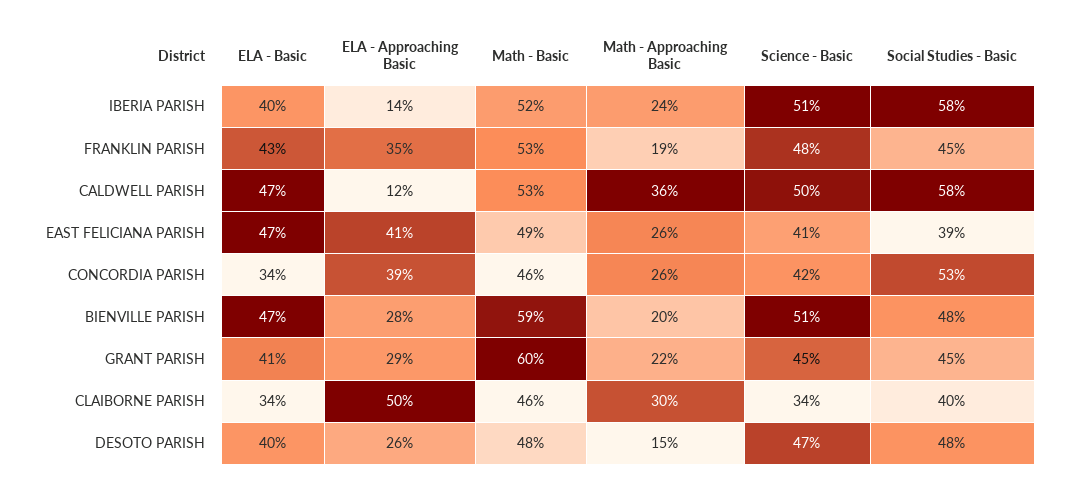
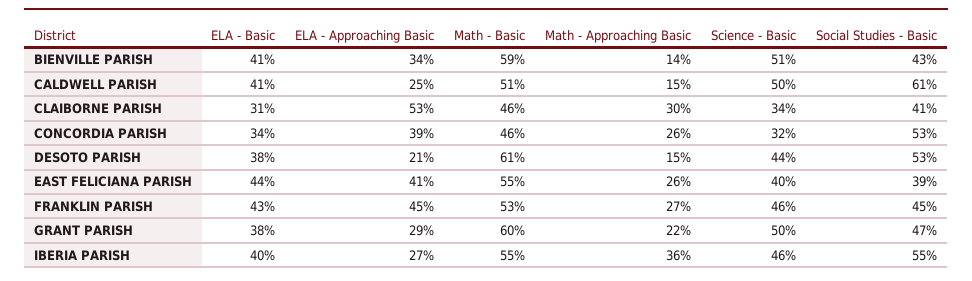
  {
    "ELA - Basic": {
      "IBERIA PARISH": 40,
      "FRANKLIN PARISH": 43,
-     "CALDWELL PARISH": 47,
+     "CALDWELL PARISH": 41,
-     "EAST FELICIANA PARISH": 47,
+     "EAST FELICIANA PARISH": 44,
      "CONCORDIA PARISH": 34,
-     "BIENVILLE PARISH": 47,
+     "BIENVILLE PARISH": 41,
-     "GRANT PARISH": 41,
+     "GRANT PARISH": 38,
-     "CLAIBORNE PARISH": 34,
+     "CLAIBORNE PARISH": 31,
-     "DESOTO PARISH": 40
+     "DESOTO PARISH": 38
    },
    "ELA - Approaching Basic": {
-     "IBERIA PARISH": 14,
+     "IBERIA PARISH": 27,
-     "FRANKLIN PARISH": 35,
+     "FRANKLIN PARISH": 45,
-     "CALDWELL PARISH": 12,
+     "CALDWELL PARISH": 25,
      "EAST FELICIANA PARISH": 41,
      "CONCORDIA PARISH": 39,
-     "BIENVILLE PARISH": 28,
+     "BIENVILLE PARISH": 34,
      "GRANT PARISH": 29,
-     "CLAIBORNE PARISH": 50,
+     "CLAIBORNE PARISH": 53,
-     "DESOTO PARISH": 26
+     "DESOTO PARISH": 21
    },
    "Math - Basic": {
-     "IBERIA PARISH": 52,
+     "IBERIA PARISH": 55,
      "FRANKLIN PARISH": 53,
-     "CALDWELL PARISH": 53,
+     "CALDWELL PARISH": 51,
-     "EAST FELICIANA PARISH": 49,
+     "EAST FELICIANA PARISH": 55,
      "CONCORDIA PARISH": 46,
      "BIENVILLE PARISH": 59,
      "GRANT PARISH": 60,
      "CLAIBORNE PARISH": 46,
-     "DESOTO PARISH": 48
+     "DESOTO PARISH": 61
    },
    "Math - Approaching Basic": {
-     "IBERIA PARISH": 24,
+     "IBERIA PARISH": 36,
-     "FRANKLIN PARISH": 19,
+     "FRANKLIN PARISH": 27,
-     "CALDWELL PARISH": 36,
+     "CALDWELL PARISH": 15,
      "EAST FELICIANA PARISH": 26,
      "CONCORDIA PARISH": 26,
-     "BIENVILLE PARISH": 20,
+     "BIENVILLE PARISH": 14,
      "GRANT PARISH": 22,
      "CLAIBORNE PARISH": 30,
      "DESOTO PARISH": 15
    },
    "Science - Basic": {
-     "IBERIA PARISH": 51,
+     "IBERIA PARISH": 46,
-     "FRANKLIN PARISH": 48,
+     "FRANKLIN PARISH": 46,
      "CALDWELL PARISH": 50,
-     "EAST FELICIANA PARISH": 41,
+     "EAST FELICIANA PARISH": 40,
-     "CONCORDIA PARISH": 42,
+     "CONCORDIA PARISH": 32,
      "BIENVILLE PARISH": 51,
-     "GRANT PARISH": 45,
+     "GRANT PARISH": 50,
      "CLAIBORNE PARISH": 34,
-     "DESOTO PARISH": 47
+     "DESOTO PARISH": 44
    },
    "Social Studies - Basic": {
-     "IBERIA PARISH": 58,
+     "IBERIA PARISH": 55,
      "FRANKLIN PARISH": 45,
-     "CALDWELL PARISH": 58,
+     "CALDWELL PARISH": 61,
      "EAST FELICIANA PARISH": 39,
      "CONCORDIA PARISH": 53,
-     "BIENVILLE PARISH": 48,
+     "BIENVILLE PARISH": 43,
-     "GRANT PARISH": 45,
+     "GRANT PARISH": 47,
-     "CLAIBORNE PARISH": 40,
+     "CLAIBORNE PARISH": 41,
-     "DESOTO PARISH": 48
+     "DESOTO PARISH": 53
    }
  }

